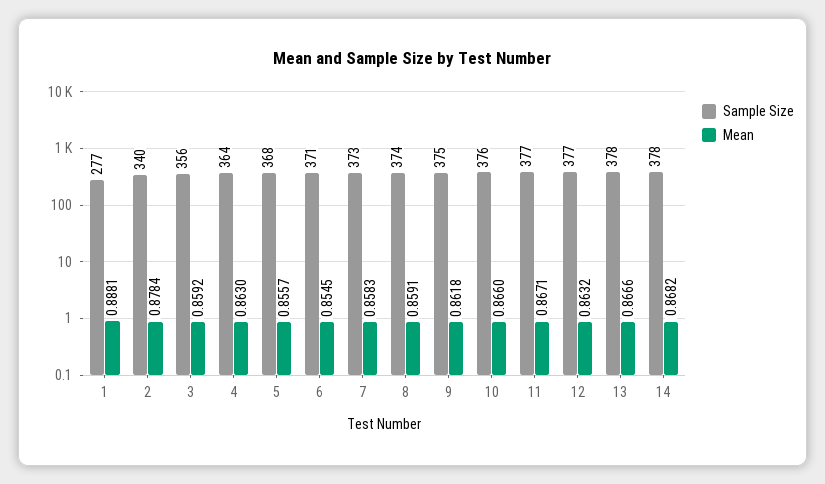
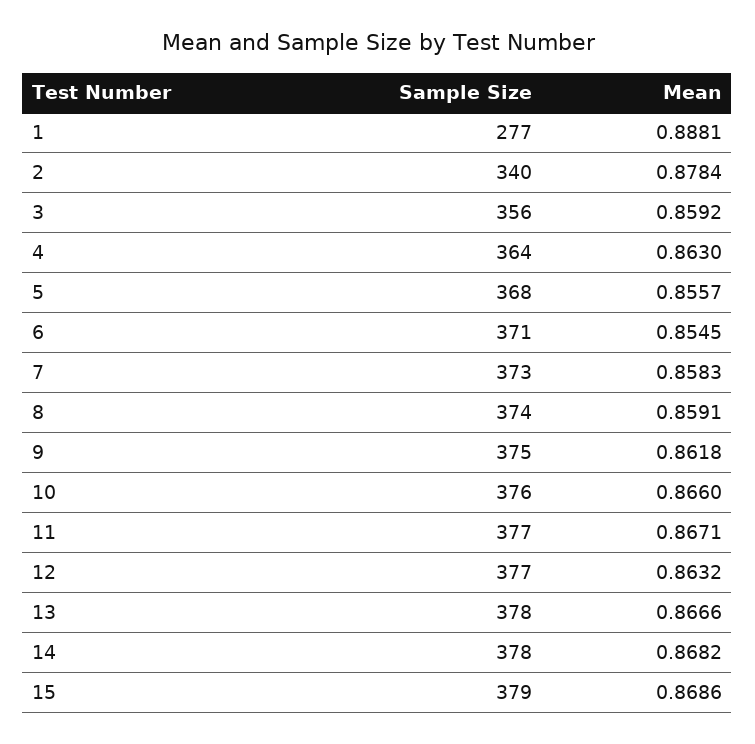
  {
    "Sample Size": {
      "1": 277,
      "2": 340,
      "3": 356,
      "4": 364,
      "5": 368,
      "6": 371,
      "7": 373,
      "8": 374,
      "9": 375,
      "10": 376,
      "11": 377,
      "12": 377,
      "13": 378,
-     "14": 378
+     "14": 378,
+     "15": 379
    },
    "Mean": {
      "1": 0.8881,
      "2": 0.8784,
      "3": 0.8592,
      "4": 0.863,
      "5": 0.8557,
      "6": 0.8545,
      "7": 0.8583,
      "8": 0.8591,
      "9": 0.8618,
      "10": 0.866,
      "11": 0.8671,
      "12": 0.8632,
      "13": 0.8666,
-     "14": 0.8682
+     "14": 0.8682,
+     "15": 0.8686
    }
  }

